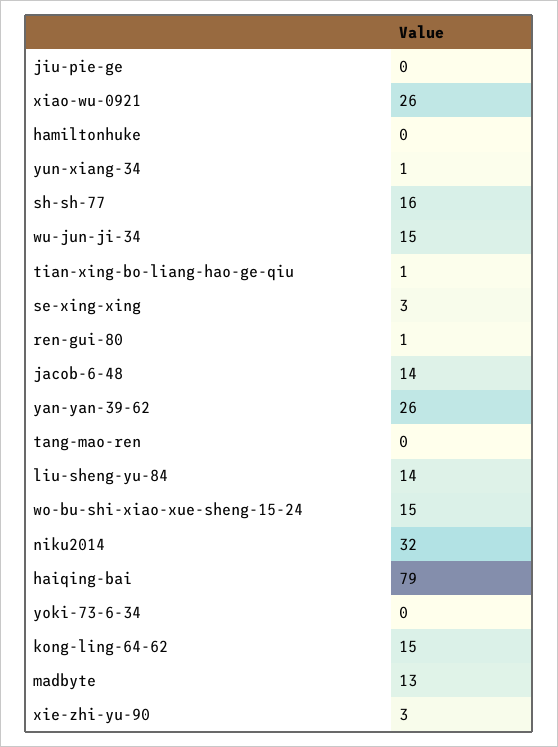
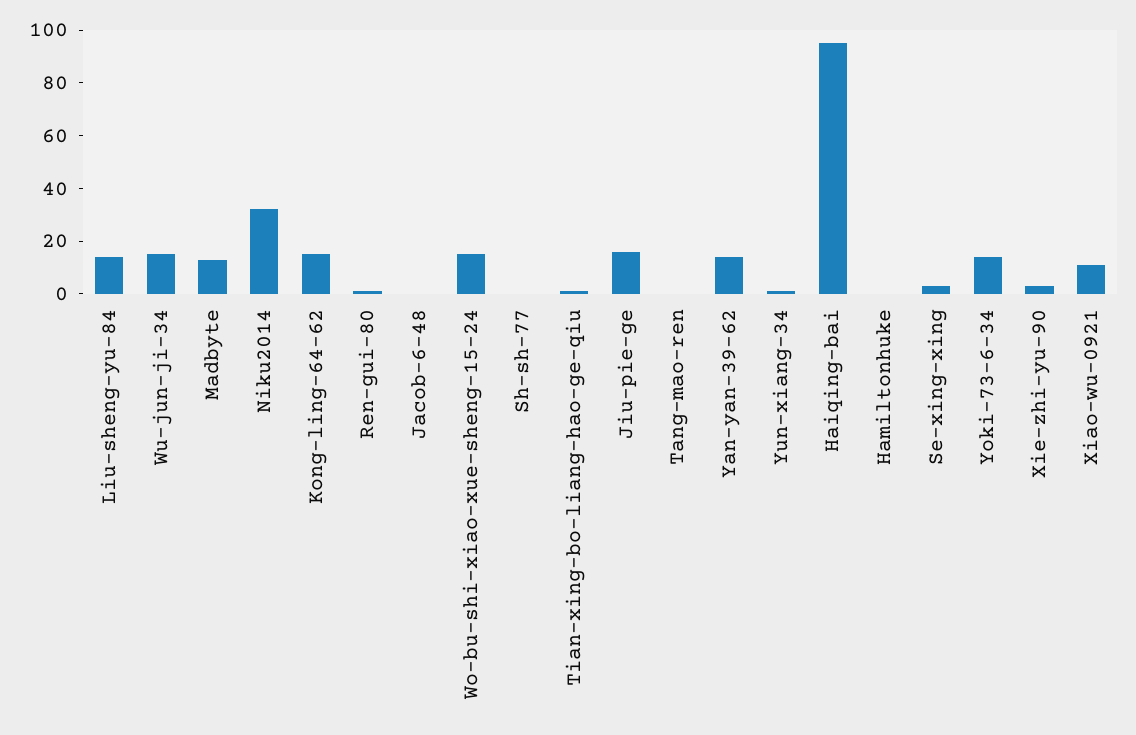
  {
-   "jiu-pie-ge": 0,
+   "jiu-pie-ge": 15,
-   "xiao-wu-0921": 26,
+   "xiao-wu-0921": 10,
    "hamiltonhuke": 0,
    "yun-xiang-34": 1,
-   "sh-sh-77": 16,
+   "sh-sh-77": 0,
    "wu-jun-ji-34": 15,
    "tian-xing-bo-liang-hao-ge-qiu": 1,
    "se-xing-xing": 3,
    "ren-gui-80": 1,
-   "jacob-6-48": 14,
+   "jacob-6-48": 0,
-   "yan-yan-39-62": 26,
+   "yan-yan-39-62": 15,
    "tang-mao-ren": 0,
    "liu-sheng-yu-84": 14,
    "wo-bu-shi-xiao-xue-sheng-15-24": 15,
    "niku2014": 32,
-   "haiqing-bai": 79,
+   "haiqing-bai": 95,
-   "yoki-73-6-34": 0,
+   "yoki-73-6-34": 15,
    "kong-ling-64-62": 15,
    "madbyte": 13,
    "xie-zhi-yu-90": 3
  }

